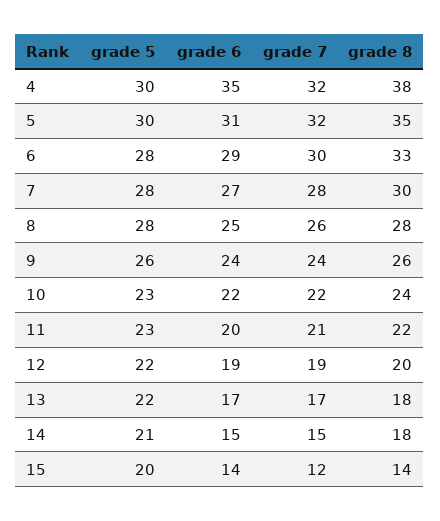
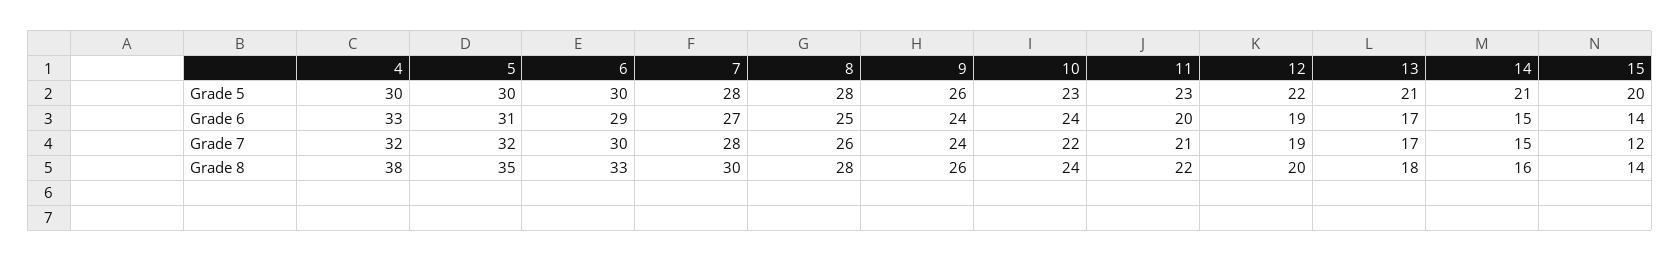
  {
    "grade 5": {
      "4": 30,
      "5": 30,
-     "6": 28,
+     "6": 30,
      "7": 28,
      "8": 28,
      "9": 26,
      "10": 23,
      "11": 23,
      "12": 22,
-     "13": 22,
+     "13": 21,
      "14": 21,
      "15": 20
    },
    "grade 6": {
-     "4": 35,
+     "4": 33,
      "5": 31,
      "6": 29,
      "7": 27,
      "8": 25,
      "9": 24,
-     "10": 22,
+     "10": 24,
      "11": 20,
      "12": 19,
      "13": 17,
      "14": 15,
      "15": 14
    },
    "grade 7": {
      "4": 32,
      "5": 32,
      "6": 30,
      "7": 28,
      "8": 26,
      "9": 24,
      "10": 22,
      "11": 21,
      "12": 19,
      "13": 17,
      "14": 15,
      "15": 12
    },
    "grade 8": {
      "4": 38,
      "5": 35,
      "6": 33,
      "7": 30,
      "8": 28,
      "9": 26,
      "10": 24,
      "11": 22,
      "12": 20,
      "13": 18,
-     "14": 18,
+     "14": 16,
      "15": 14
    }
  }

